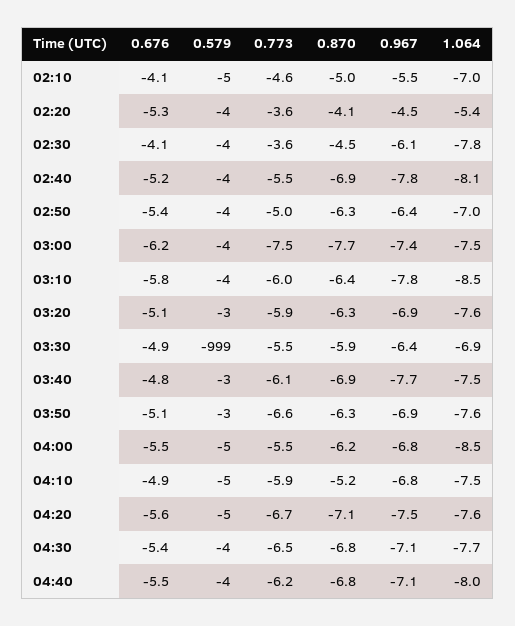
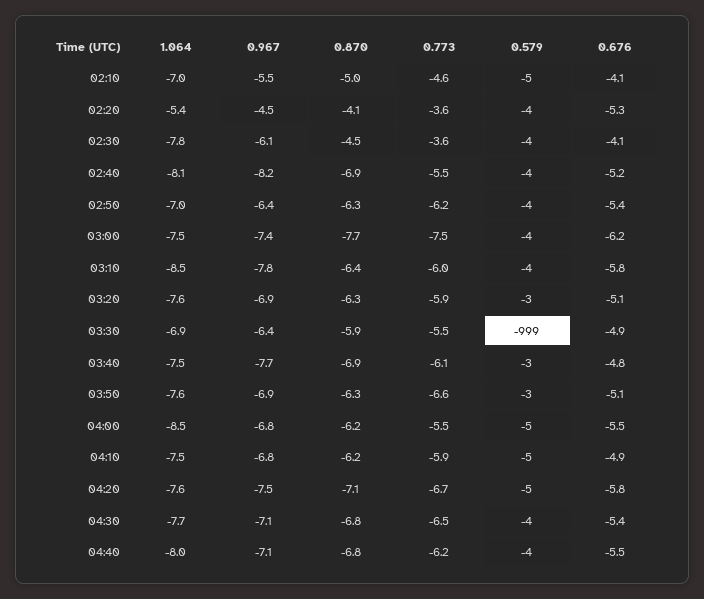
  {
    "0.676": {
      "02:10": -4.1,
      "02:20": -5.3,
      "02:30": -4.1,
      "02:40": -5.2,
      "02:50": -5.4,
      "03:00": -6.2,
      "03:10": -5.8,
      "03:20": -5.1,
      "03:30": -4.9,
      "03:40": -4.8,
      "03:50": -5.1,
      "04:00": -5.5,
      "04:10": -4.9,
-     "04:20": -5.6,
+     "04:20": -5.8,
      "04:30": -5.4,
      "04:40": -5.5
    },
    "0.579": {
      "02:10": -5,
      "02:20": -4,
      "02:30": -4,
      "02:40": -4,
      "02:50": -4,
      "03:00": -4,
      "03:10": -4,
      "03:20": -3,
      "03:30": -999,
      "03:40": -3,
      "03:50": -3,
      "04:00": -5,
      "04:10": -5,
      "04:20": -5,
      "04:30": -4,
      "04:40": -4
    },
    "0.773": {
      "02:10": -4.6,
      "02:20": -3.6,
      "02:30": -3.6,
      "02:40": -5.5,
-     "02:50": -5,
+     "02:50": -6.2,
      "03:00": -7.5,
      "03:10": -6,
      "03:20": -5.9,
      "03:30": -5.5,
      "03:40": -6.1,
      "03:50": -6.6,
      "04:00": -5.5,
      "04:10": -5.9,
      "04:20": -6.7,
      "04:30": -6.5,
      "04:40": -6.2
    },
    "0.870": {
      "02:10": -5,
      "02:20": -4.1,
      "02:30": -4.5,
      "02:40": -6.9,
      "02:50": -6.3,
      "03:00": -7.7,
      "03:10": -6.4,
      "03:20": -6.3,
      "03:30": -5.9,
      "03:40": -6.9,
      "03:50": -6.3,
      "04:00": -6.2,
-     "04:10": -5.2,
+     "04:10": -6.2,
      "04:20": -7.1,
      "04:30": -6.8,
      "04:40": -6.8
    },
    "0.967": {
      "02:10": -5.5,
      "02:20": -4.5,
      "02:30": -6.1,
-     "02:40": -7.8,
+     "02:40": -8.2,
      "02:50": -6.4,
      "03:00": -7.4,
      "03:10": -7.8,
      "03:20": -6.9,
      "03:30": -6.4,
      "03:40": -7.7,
      "03:50": -6.9,
      "04:00": -6.8,
      "04:10": -6.8,
      "04:20": -7.5,
      "04:30": -7.1,
      "04:40": -7.1
    },
    "1.064": {
      "02:10": -7,
      "02:20": -5.4,
      "02:30": -7.8,
      "02:40": -8.1,
      "02:50": -7,
      "03:00": -7.5,
      "03:10": -8.5,
      "03:20": -7.6,
      "03:30": -6.9,
      "03:40": -7.5,
      "03:50": -7.6,
      "04:00": -8.5,
      "04:10": -7.5,
      "04:20": -7.6,
      "04:30": -7.7,
      "04:40": -8
    }
  }

